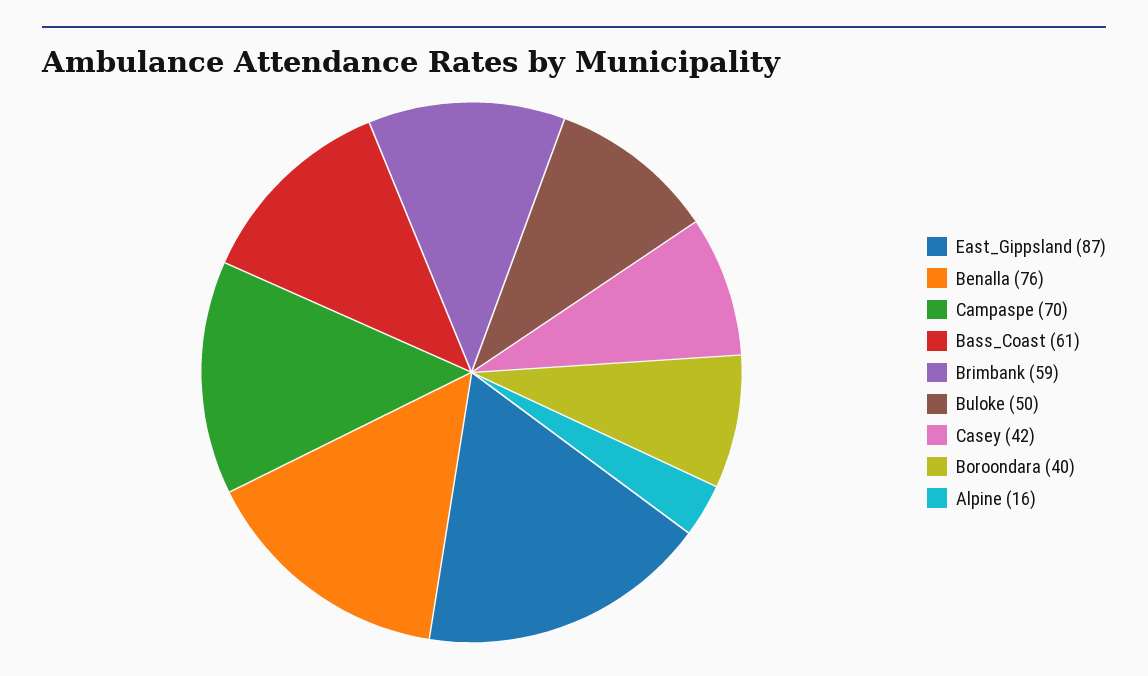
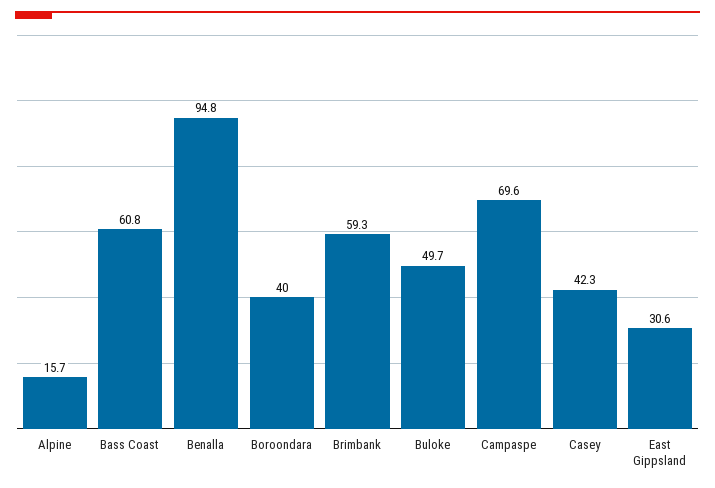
  {
-   "East_Gippsland": 87,
+   "East_Gippsland": 30.6,
-   "Benalla": 76,
+   "Benalla": 94.8,
    "Campaspe": 69.6,
    "Bass_Coast": 60.8,
    "Brimbank": 59.3,
    "Buloke": 49.7,
    "Casey": 42.3,
    "Boroondara": 40,
    "Alpine": 15.7
  }

